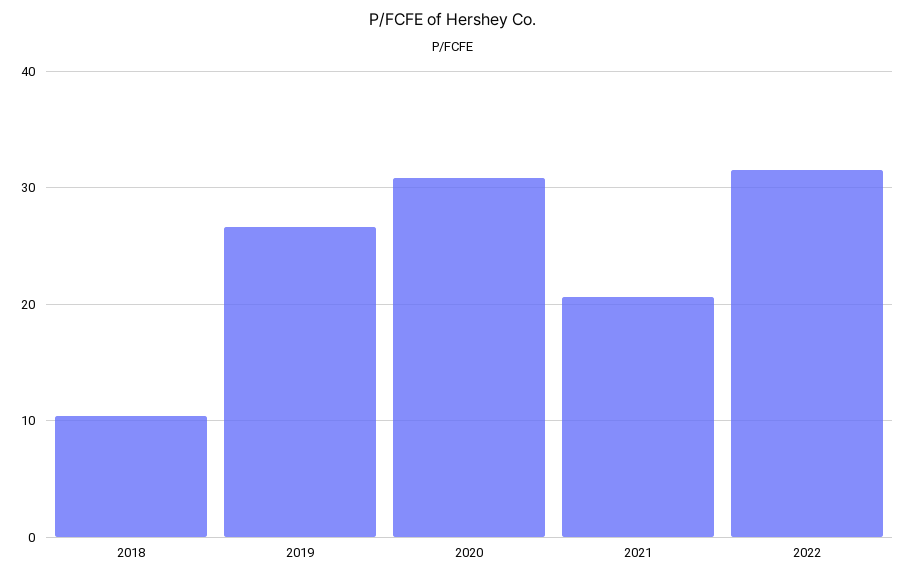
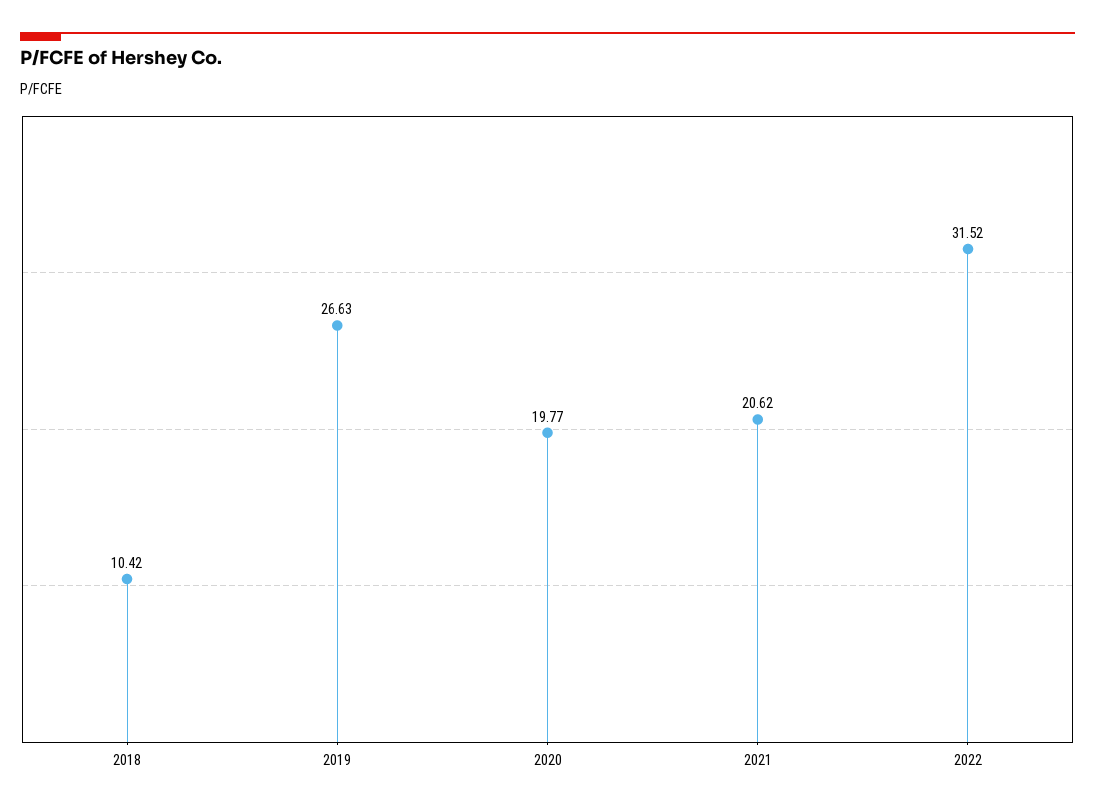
  {
    "2018": 10.42,
    "2019": 26.63,
-   "2020": 31,
+   "2020": 19.77,
    "2021": 20.62,
    "2022": 31.52
  }

